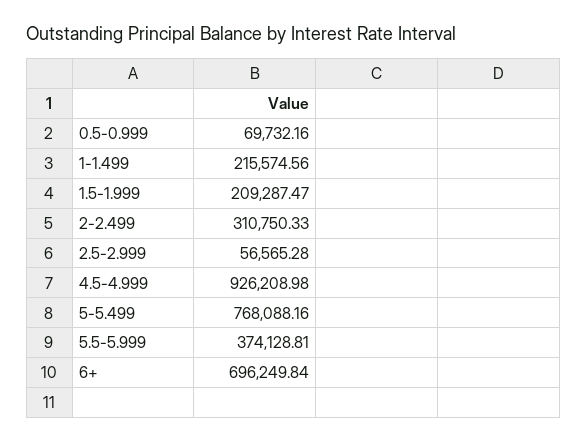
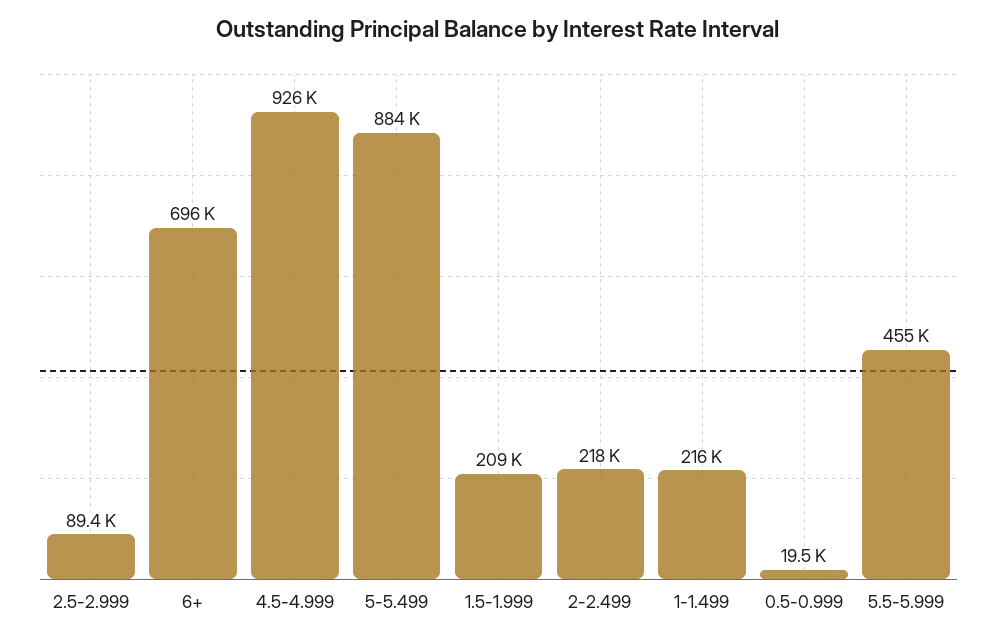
  {
-   "0.5-0.999": 69732.16,
+   "0.5-0.999": 19500,
    "1-1.499": 215574.56,
    "1.5-1.999": 209287.47,
-   "2-2.499": 310750.33,
+   "2-2.499": 218000,
-   "2.5-2.999": 56565.28,
+   "2.5-2.999": 89400,
    "4.5-4.999": 926208.98,
-   "5-5.499": 768088.16,
+   "5-5.499": 884000,
-   "5.5-5.999": 374128.81,
+   "5.5-5.999": 455000,
    "6+": 696249.84
  }

